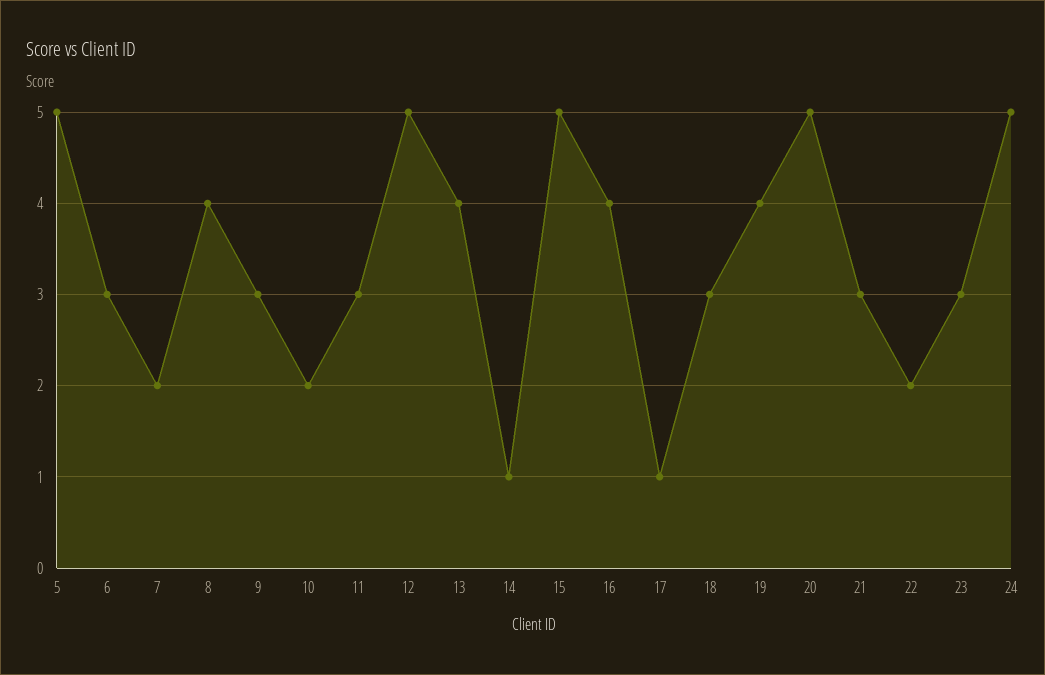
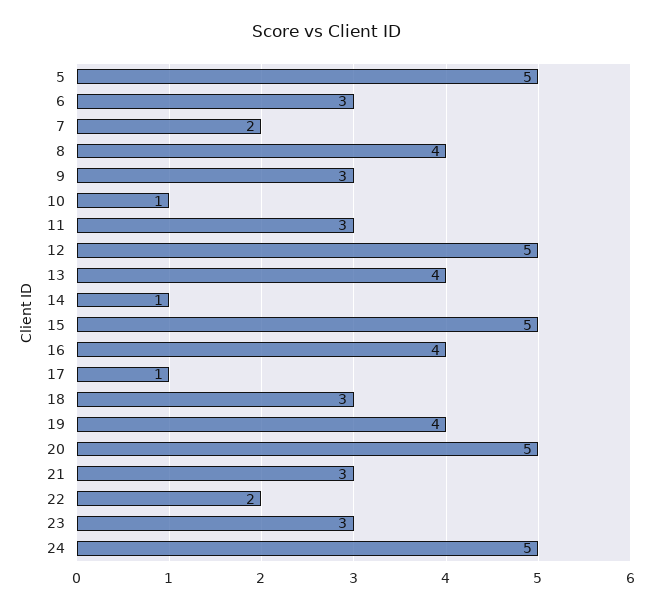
  {
    "5": 5,
    "6": 3,
    "7": 2,
    "8": 4,
    "9": 3,
-   "10": 2,
+   "10": 1,
    "11": 3,
    "12": 5,
    "13": 4,
    "14": 1,
    "15": 5,
    "16": 4,
    "17": 1,
    "18": 3,
    "19": 4,
    "20": 5,
    "21": 3,
    "22": 2,
    "23": 3,
    "24": 5
  }

